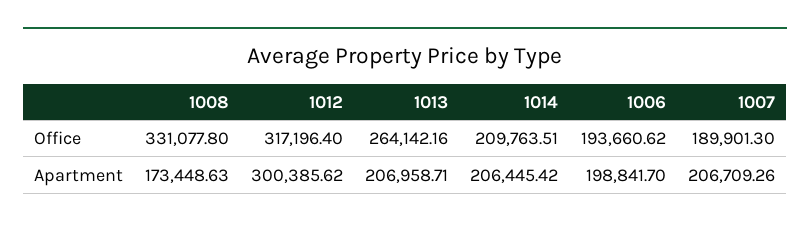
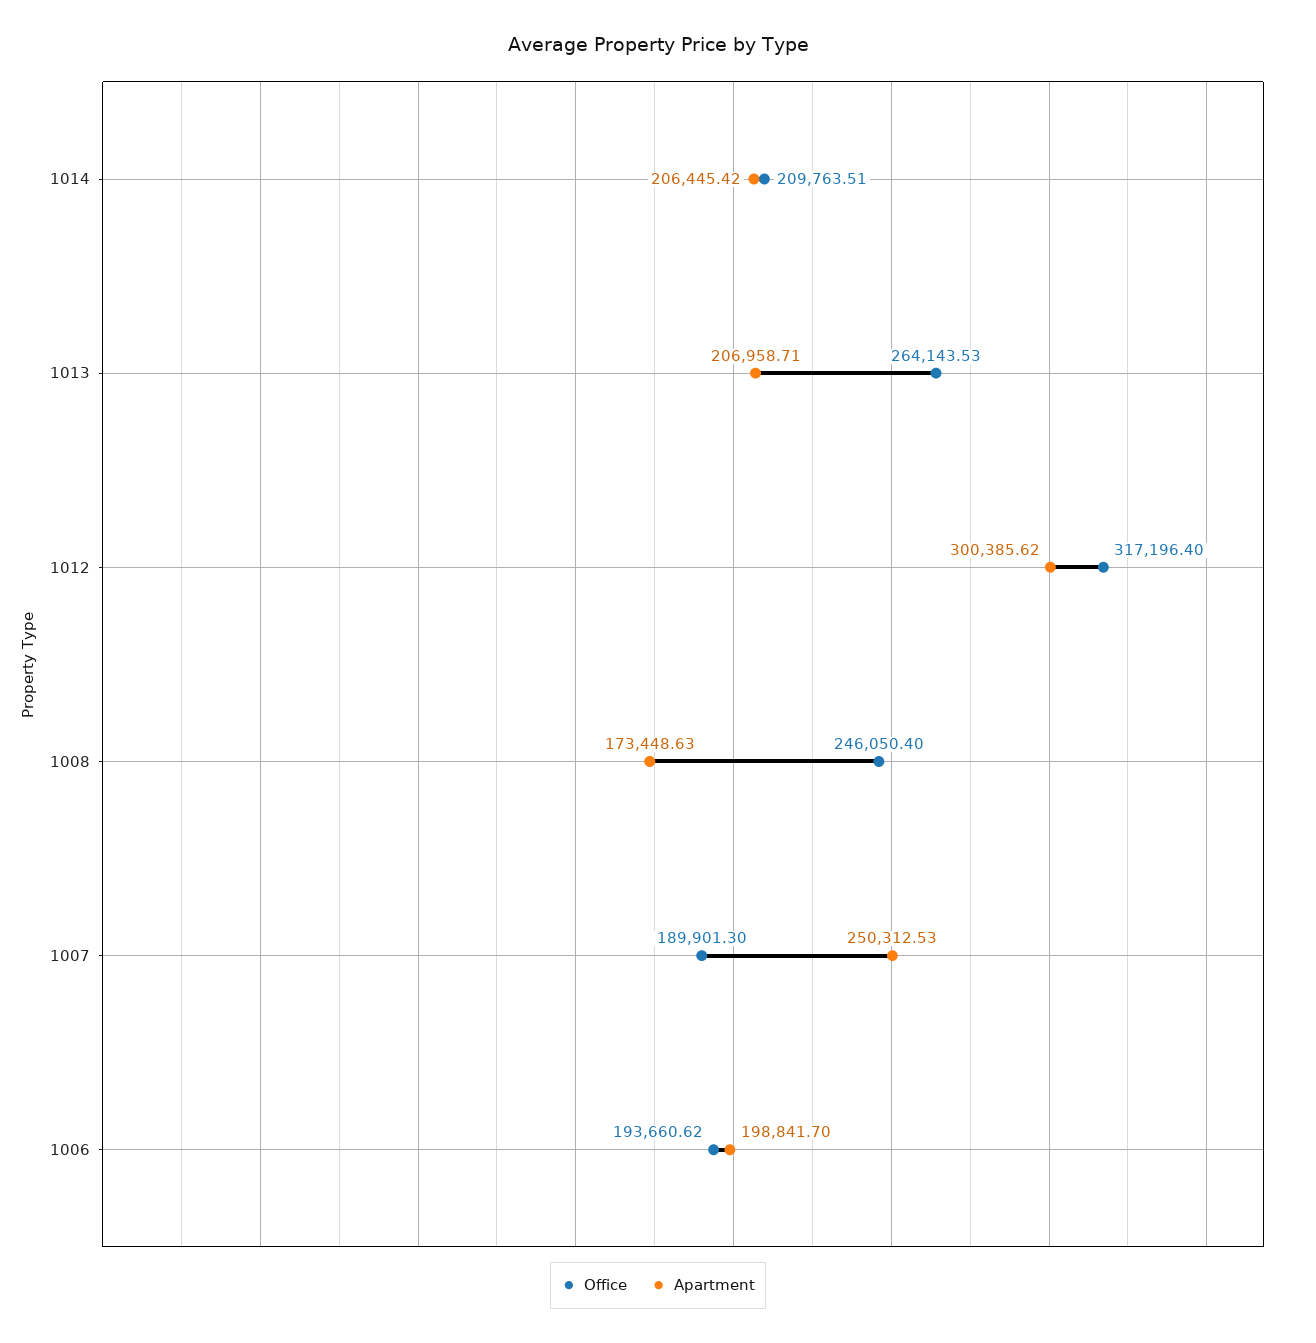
  {
    "Office": {
-     "1008": 331077.8,
+     "1008": 246050.4,
      "1012": 317196.4,
-     "1013": 264142.16,
+     "1013": 264143.53,
      "1014": 209763.51,
      "1006": 193660.62,
      "1007": 189901.3
    },
    "Apartment": {
      "1008": 173448.63,
      "1012": 300385.62,
      "1013": 206958.71,
      "1014": 206445.42,
      "1006": 198841.7,
-     "1007": 206709.26
+     "1007": 250312.53
    }
  }

